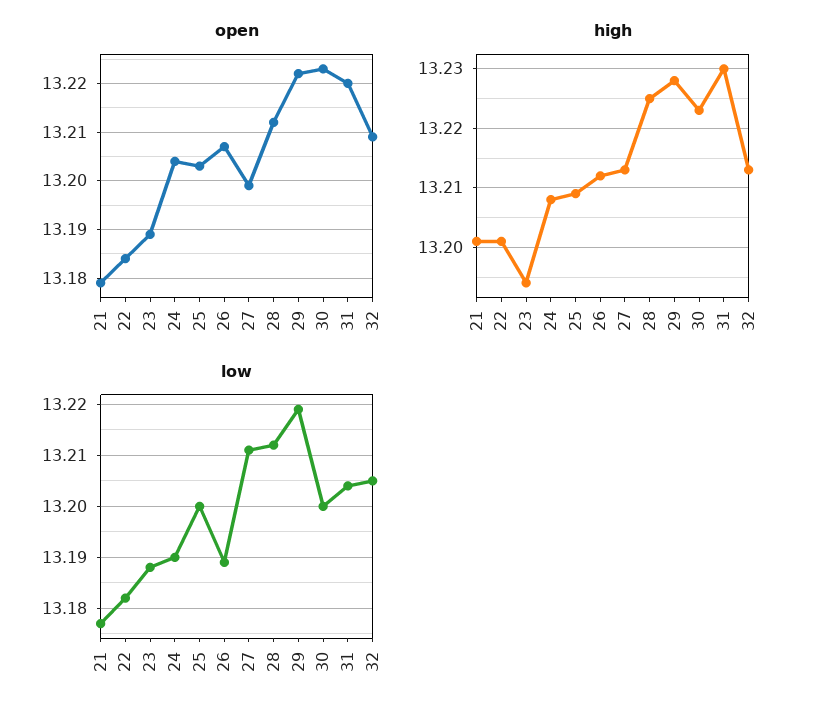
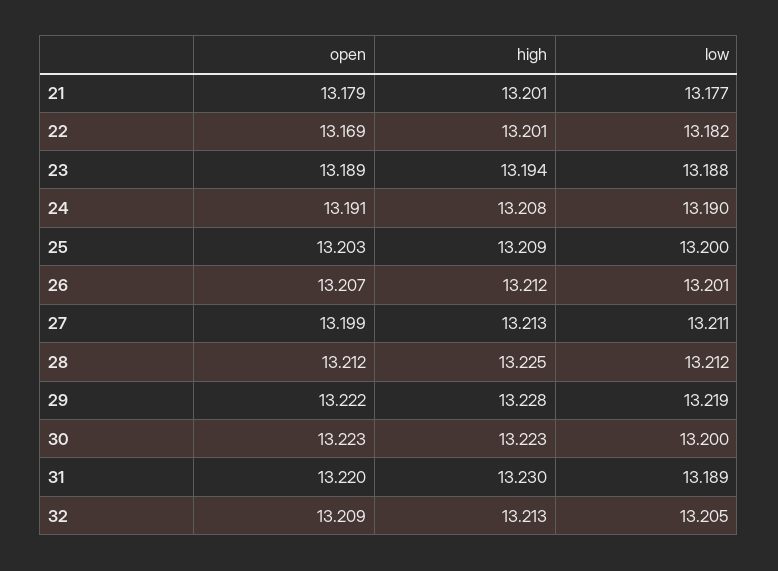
  {
    "open": {
      "21": 13.179,
-     "22": 13.185,
+     "22": 13.169,
      "23": 13.189,
-     "24": 13.205,
+     "24": 13.191,
      "25": 13.203,
      "26": 13.207,
      "27": 13.199,
      "28": 13.212,
      "29": 13.222,
      "30": 13.223,
      "31": 13.22,
      "32": 13.209
    },
    "high": {
      "21": 13.201,
      "22": 13.201,
      "23": 13.194,
      "24": 13.208,
      "25": 13.209,
      "26": 13.212,
      "27": 13.213,
      "28": 13.225,
      "29": 13.228,
      "30": 13.223,
      "31": 13.23,
      "32": 13.213
    },
    "low": {
      "21": 13.177,
      "22": 13.182,
      "23": 13.188,
      "24": 13.19,
      "25": 13.2,
-     "26": 13.19,
+     "26": 13.201,
      "27": 13.211,
      "28": 13.212,
      "29": 13.219,
      "30": 13.2,
-     "31": 13.205,
+     "31": 13.189,
      "32": 13.205
    }
  }

